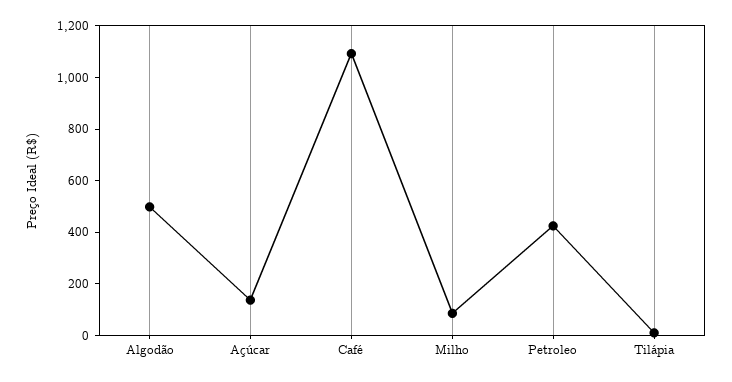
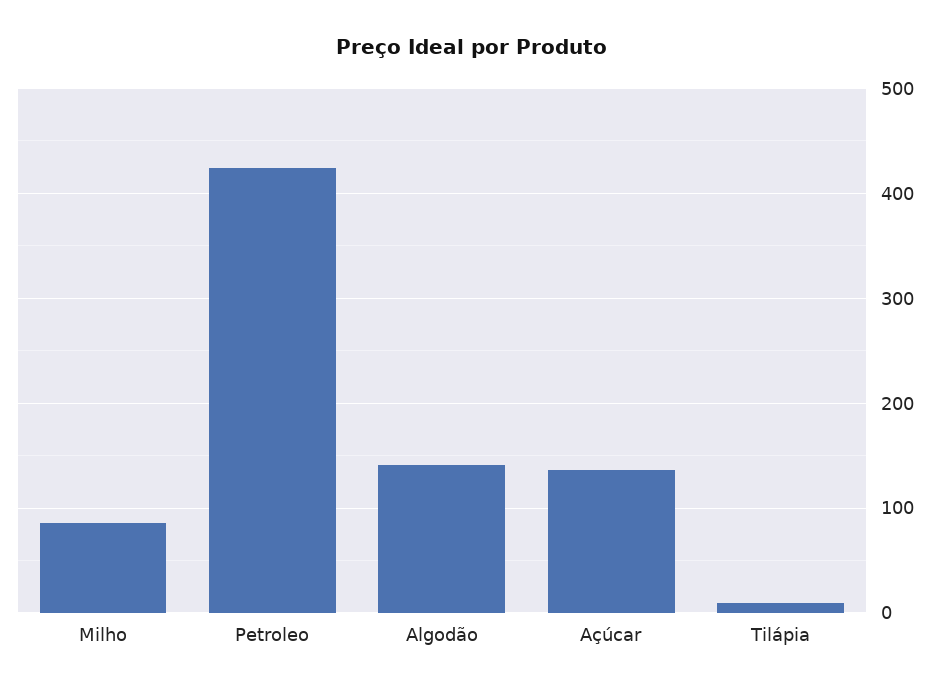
  {
-   "Algodão": 500,
+   "Algodão": 140,
    "Açúcar": 140,
-   "Café": 1100,
    "Milho": 90,
    "Petroleo": 420,
    "Tilápia": 10
  }

